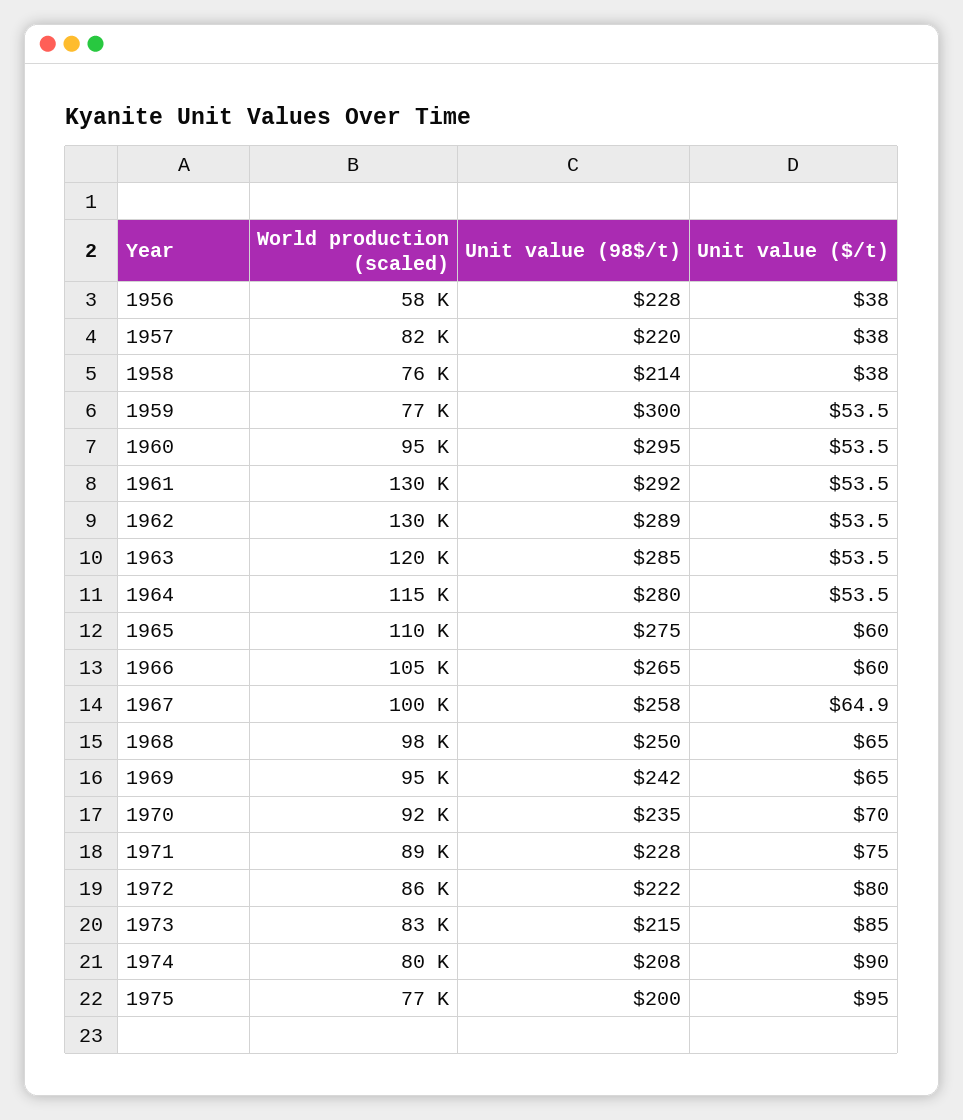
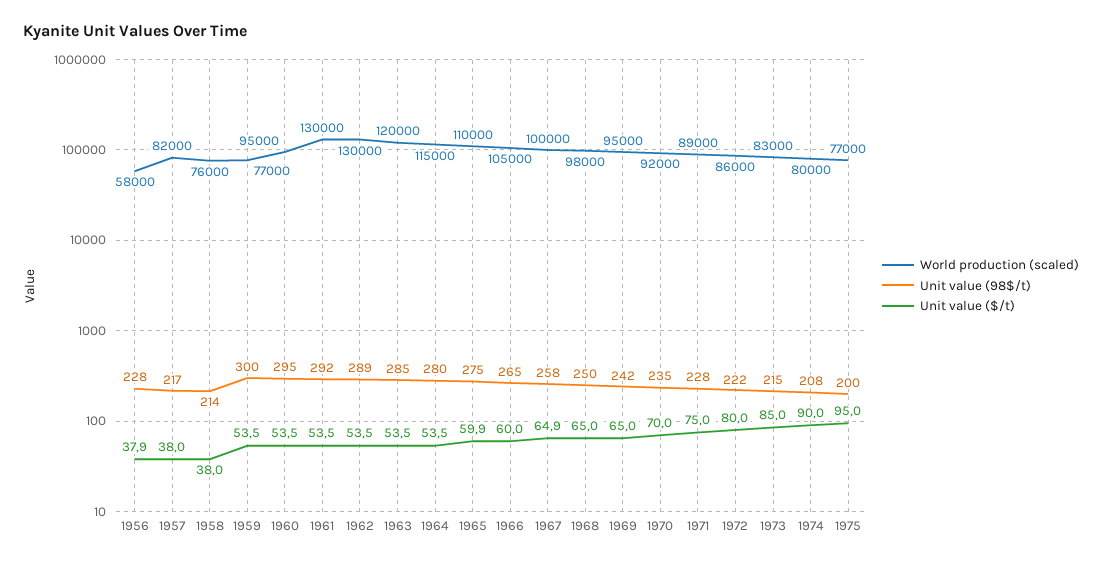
  {
    "World production (scaled)": {
      "1956": 58000,
      "1957": 82000,
      "1958": 76000,
      "1959": 77000,
      "1960": 95000,
      "1961": 130000,
      "1962": 130000,
      "1963": 120000,
      "1964": 115000,
      "1965": 110000,
      "1966": 105000,
      "1967": 100000,
      "1968": 98000,
      "1969": 95000,
      "1970": 92000,
      "1971": 89000,
      "1972": 86000,
      "1973": 83000,
      "1974": 80000,
      "1975": 77000
    },
    "Unit value (98$/t)": {
      "1956": 228,
-     "1957": 220,
+     "1957": 217,
      "1958": 214,
      "1959": 300,
      "1960": 295,
      "1961": 292,
      "1962": 289,
      "1963": 285,
      "1964": 280,
      "1965": 275,
      "1966": 265,
      "1967": 258,
      "1968": 250,
      "1969": 242,
      "1970": 235,
      "1971": 228,
      "1972": 222,
      "1973": 215,
      "1974": 208,
      "1975": 200
    },
    "Unit value ($/t)": {
-     "1956": 38,
+     "1956": 37.9,
      "1957": 38,
      "1958": 38,
      "1959": 53.5,
      "1960": 53.5,
      "1961": 53.5,
      "1962": 53.5,
      "1963": 53.5,
      "1964": 53.5,
-     "1965": 60,
+     "1965": 59.9,
      "1966": 60,
      "1967": 64.9,
      "1968": 65,
      "1969": 65,
      "1970": 70,
      "1971": 75,
      "1972": 80,
      "1973": 85,
      "1974": 90,
      "1975": 95
    }
  }

